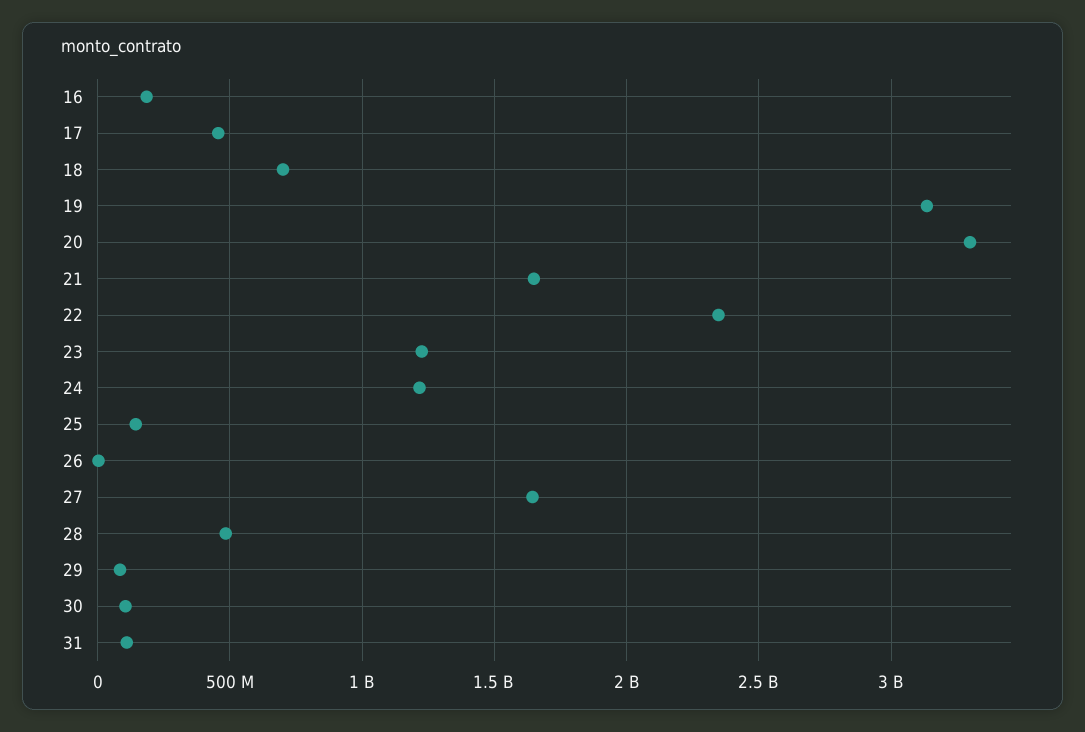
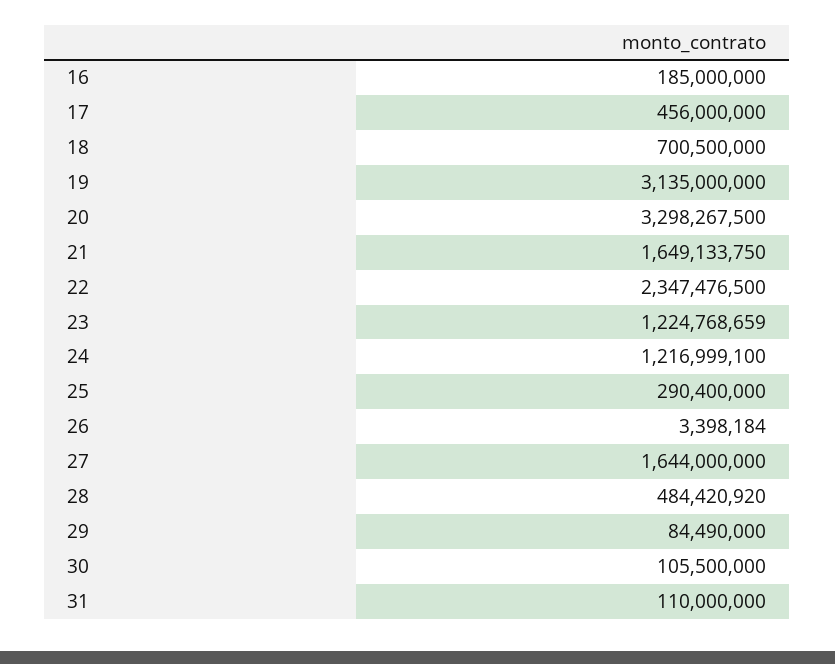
  {
    "16": 185000000,
    "17": 456000000,
    "18": 700500000,
    "19": 3135000000,
    "20": 3298267500,
    "21": 1649133750,
    "22": 2347476500,
    "23": 1224768659,
    "24": 1216999100,
-   "25": 150000000,
+   "25": 290400000,
    "26": 3398184,
    "27": 1644000000,
    "28": 484420920,
    "29": 84490000,
    "30": 105500000,
    "31": 110000000
  }

